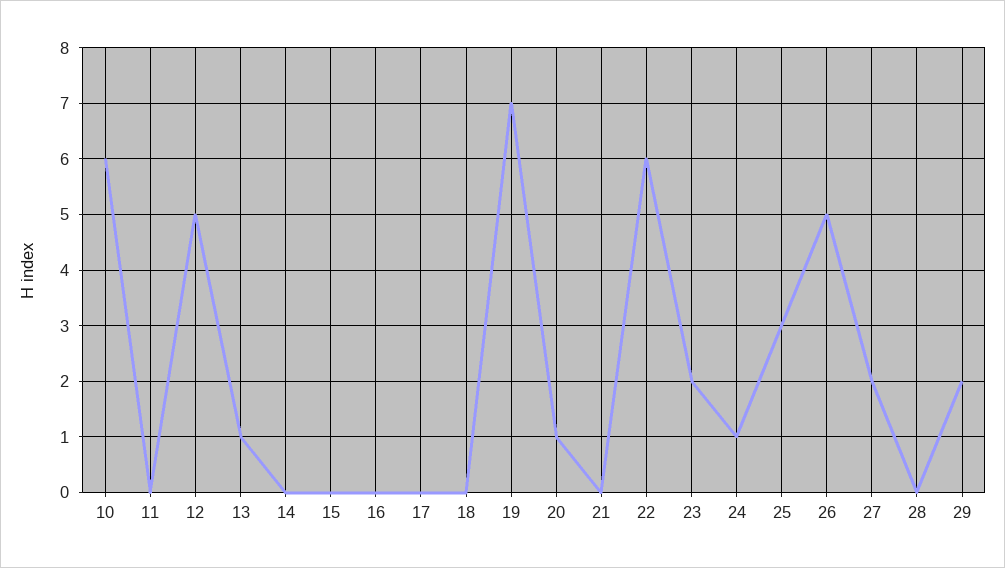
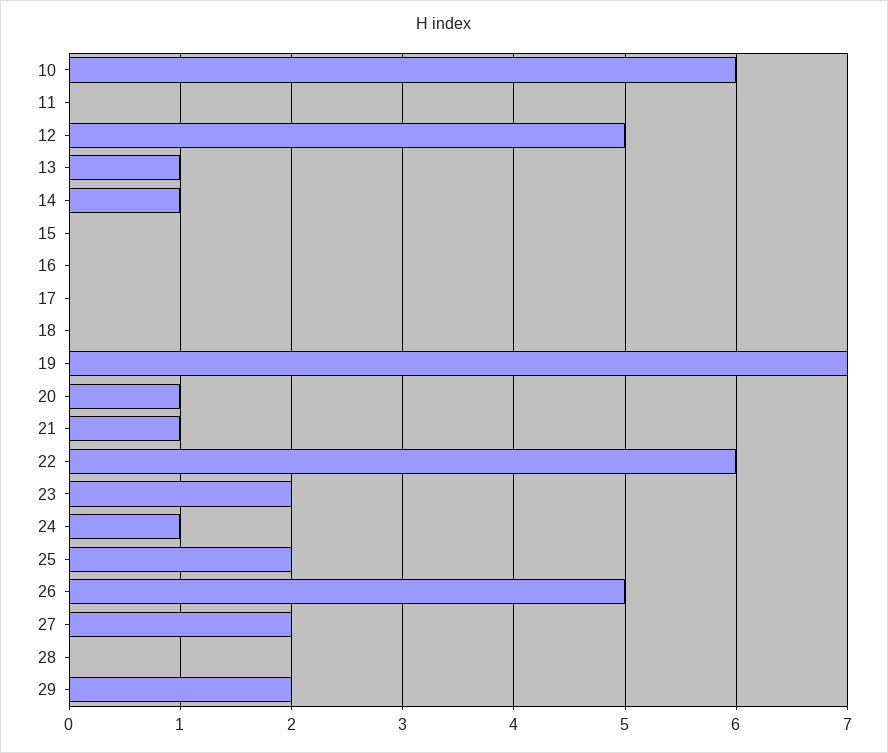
  {
    "10": 6,
    "11": 0,
    "12": 5,
    "13": 1,
-   "14": 0,
+   "14": 1,
    "15": 0,
    "16": 0,
    "17": 0,
    "18": 0,
    "19": 7,
    "20": 1,
-   "21": 0,
+   "21": 1,
    "22": 6,
    "23": 2,
    "24": 1,
-   "25": 3,
+   "25": 2,
    "26": 5,
    "27": 2,
    "28": 0,
    "29": 2
  }

